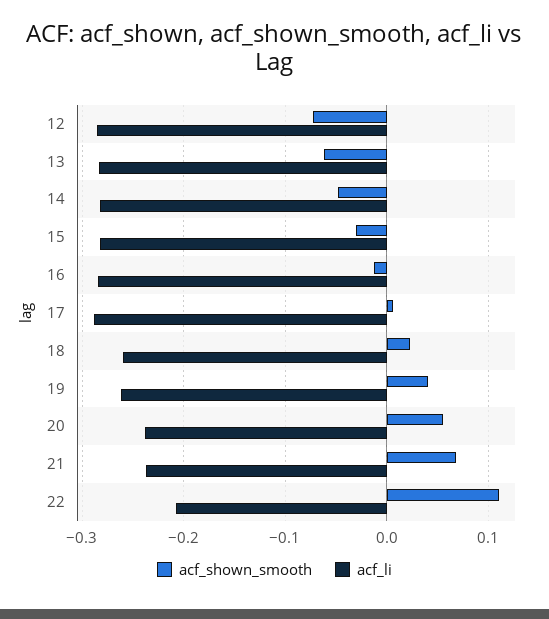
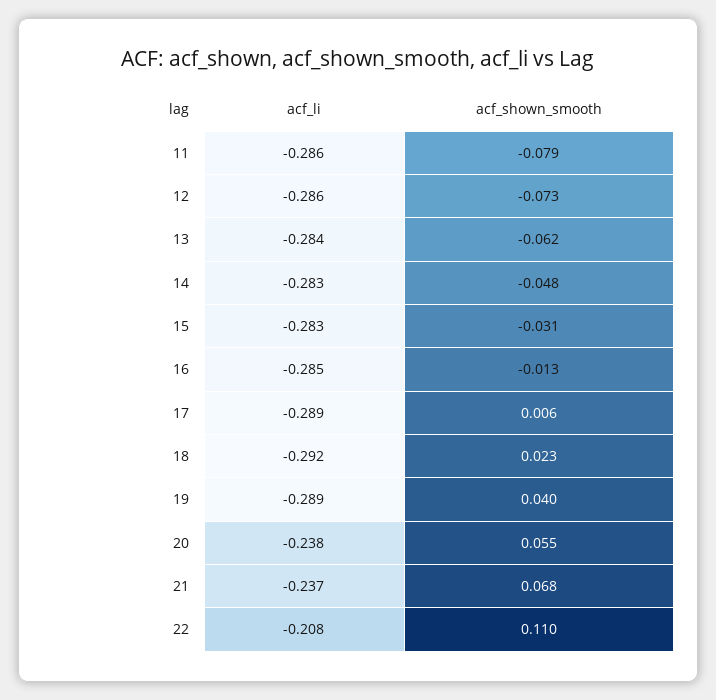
  {
    "acf_shown_smooth": {
      "12": -0.073,
      "13": -0.062,
      "14": -0.048,
      "15": -0.031,
      "16": -0.013,
      "17": 0.006,
      "18": 0.023,
      "19": 0.04,
      "20": 0.055,
      "21": 0.068,
-     "22": 0.11
+     "22": 0.11,
+     "11": -0.079
    },
    "acf_li": {
      "12": -0.286,
      "13": -0.284,
      "14": -0.283,
      "15": -0.283,
      "16": -0.285,
      "17": -0.289,
-     "18": -0.26,
+     "18": -0.292,
-     "19": -0.26,
+     "19": -0.289,
      "20": -0.238,
      "21": -0.237,
-     "22": -0.208
+     "22": -0.208,
+     "11": -0.286
    }
  }

